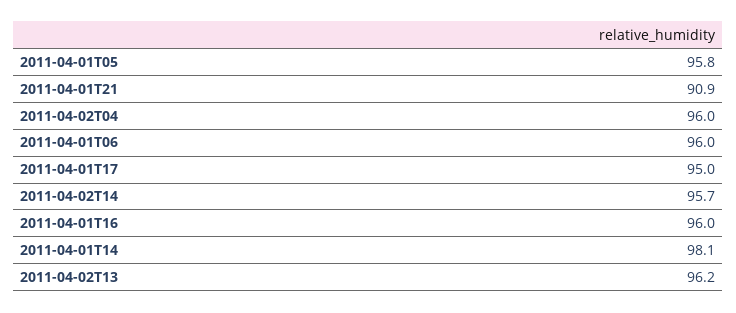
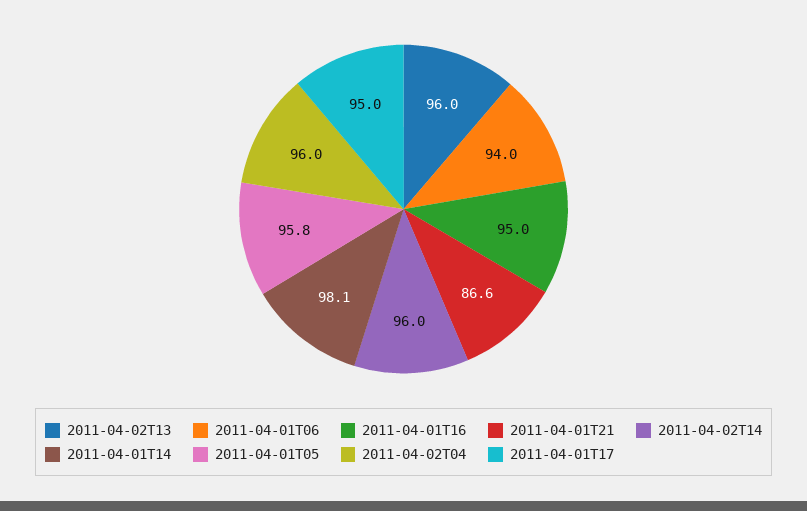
  {
    "2011-04-01T05": 95.8,
-   "2011-04-01T21": 90.9,
+   "2011-04-01T21": 86.6,
    "2011-04-02T04": 96,
-   "2011-04-01T06": 96,
+   "2011-04-01T06": 94,
    "2011-04-01T17": 95,
-   "2011-04-02T14": 95.7,
+   "2011-04-02T14": 96,
-   "2011-04-01T16": 96,
+   "2011-04-01T16": 95,
    "2011-04-01T14": 98.1,
-   "2011-04-02T13": 96.2
+   "2011-04-02T13": 96
  }

